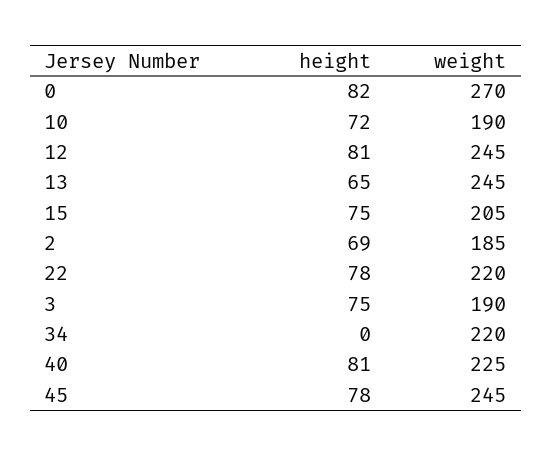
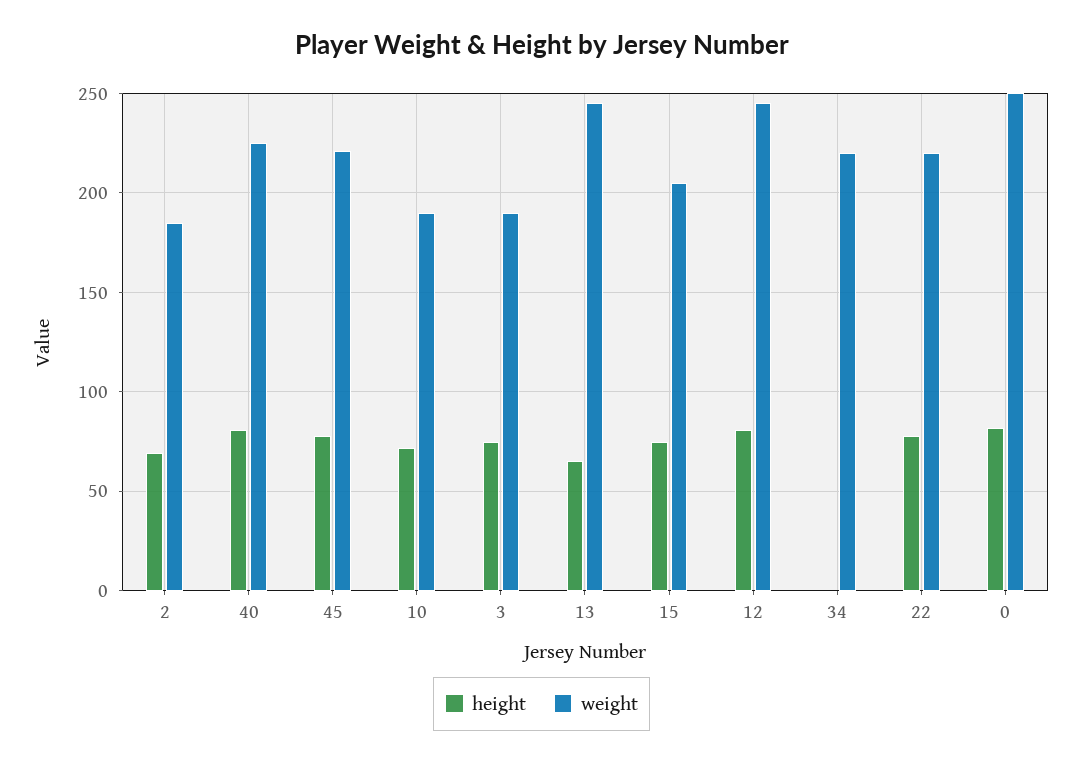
  {
    "height": {
      "0": 82,
      "10": 72,
      "12": 81,
      "13": 65,
      "15": 75,
      "2": 69,
      "22": 78,
      "3": 75,
      "34": 0,
      "40": 81,
      "45": 78
    },
    "weight": {
-     "0": 270,
+     "0": 250,
      "10": 190,
      "12": 245,
      "13": 245,
      "15": 205,
      "2": 185,
      "22": 220,
      "3": 190,
      "34": 220,
      "40": 225,
-     "45": 245
+     "45": 220
    }
  }

